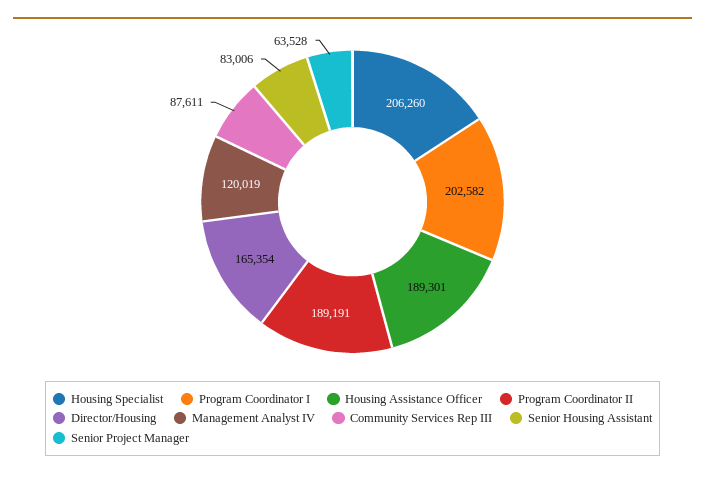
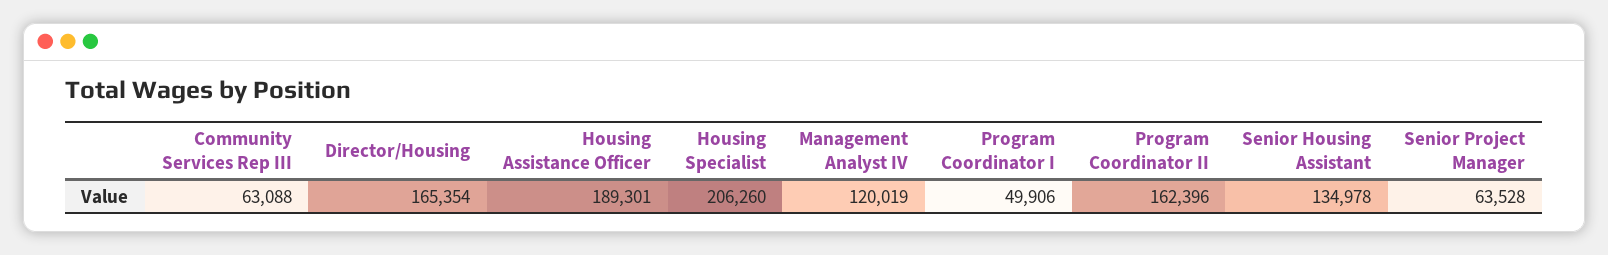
  {
    "Housing Specialist": 206260,
-   "Program Coordinator I": 202582,
+   "Program Coordinator I": 49906,
    "Housing Assistance Officer": 189301,
-   "Program Coordinator II": 189191,
+   "Program Coordinator II": 162396,
    "Director/Housing": 165354,
    "Management Analyst IV": 120019,
-   "Community Services Rep III": 87611,
+   "Community Services Rep III": 63088,
-   "Senior Housing Assistant": 83006,
+   "Senior Housing Assistant": 134978,
    "Senior Project Manager": 63528
  }

